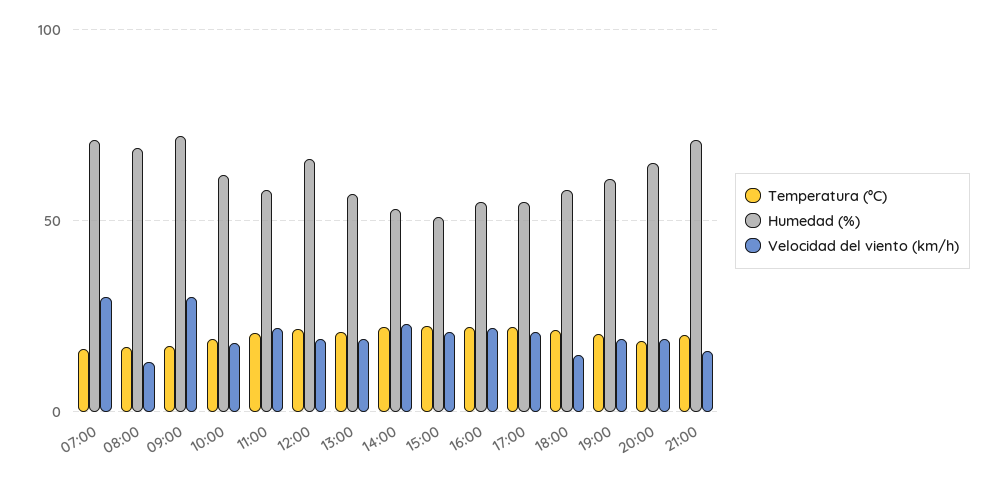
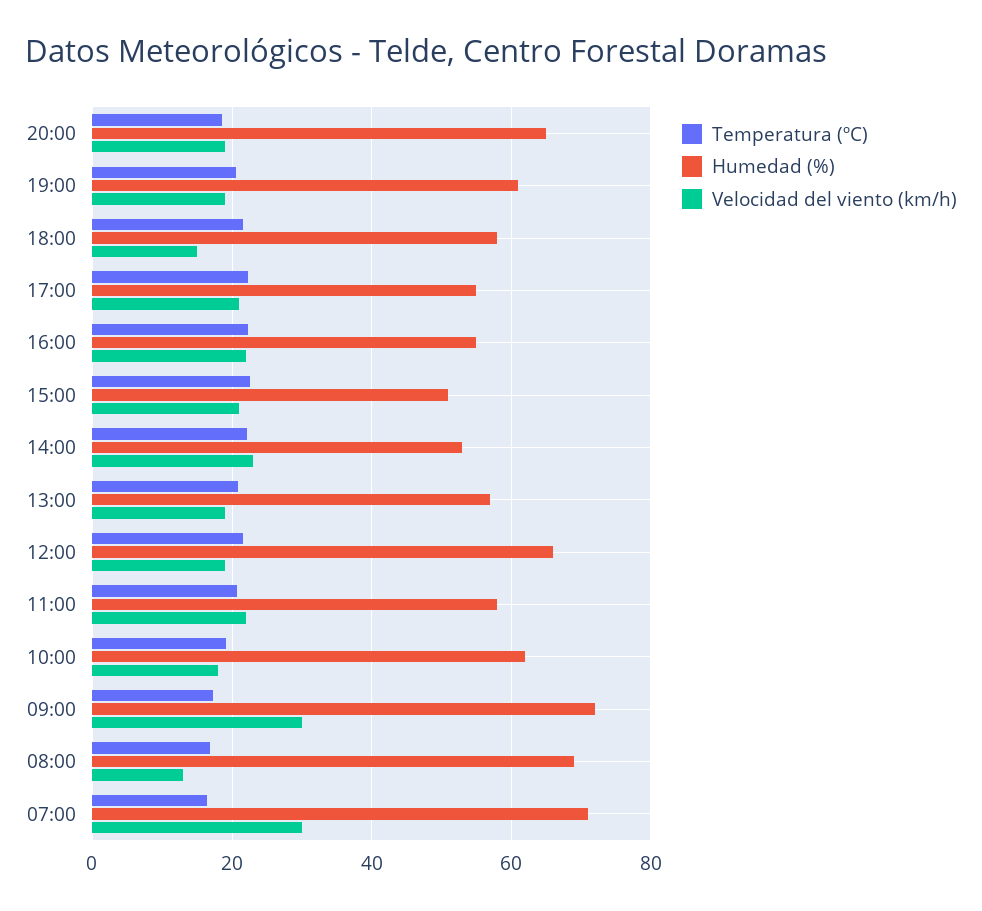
  {
    "Temperatura (ºC)": {
      "07:00": 16,
      "08:00": 16,
      "09:00": 18,
      "10:00": 20,
      "11:00": 20,
      "12:00": 22,
      "13:00": 20,
      "14:00": 22,
      "15:00": 22,
      "16:00": 22,
      "17:00": 22,
      "18:00": 22,
      "19:00": 20,
-     "20:00": 18,
+     "20:00": 18
-     "21:00": 20
    },
    "Humedad (%)": {
      "07:00": 72,
      "08:00": 70,
      "09:00": 72,
      "10:00": 62,
      "11:00": 58,
      "12:00": 66,
      "13:00": 58,
      "14:00": 54,
      "15:00": 52,
      "16:00": 56,
      "17:00": 56,
      "18:00": 58,
      "19:00": 62,
-     "20:00": 66,
+     "20:00": 66
-     "21:00": 70
    },
    "Velocidad del viento (km/h)": {
      "07:00": 30,
      "08:00": 14,
      "09:00": 30,
      "10:00": 18,
      "11:00": 22,
      "12:00": 20,
      "13:00": 20,
      "14:00": 24,
      "15:00": 22,
      "16:00": 22,
      "17:00": 22,
      "18:00": 16,
      "19:00": 20,
-     "20:00": 20,
+     "20:00": 20
-     "21:00": 15
    }
  }

